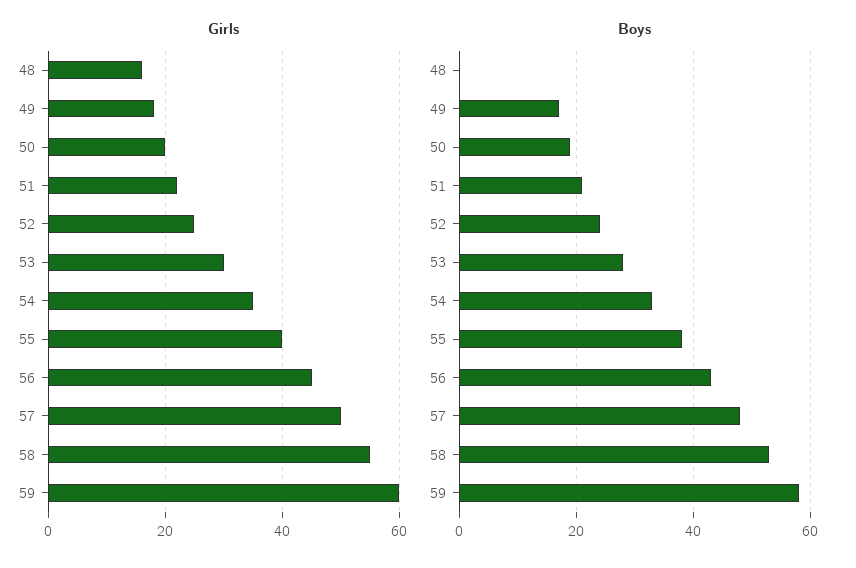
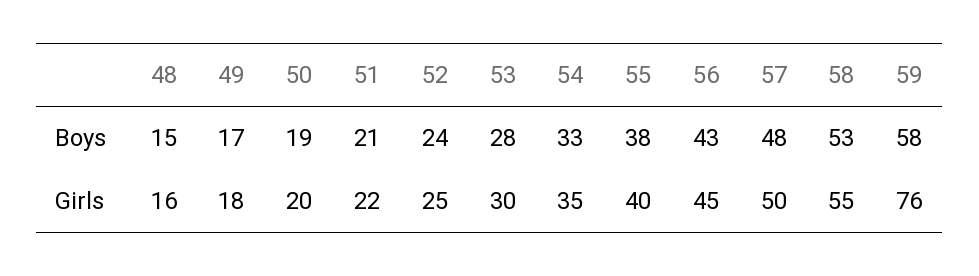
  {
    "Girls": {
      "48": 16,
      "49": 18,
      "50": 20,
      "51": 22,
      "52": 25,
      "53": 30,
      "54": 35,
      "55": 40,
      "56": 45,
      "57": 50,
      "58": 55,
-     "59": 60
+     "59": 76
    },
    "Boys": {
-     "48": 0,
+     "48": 15,
      "49": 17,
      "50": 19,
      "51": 21,
      "52": 24,
      "53": 28,
      "54": 33,
      "55": 38,
      "56": 43,
      "57": 48,
      "58": 53,
      "59": 58
    }
  }

